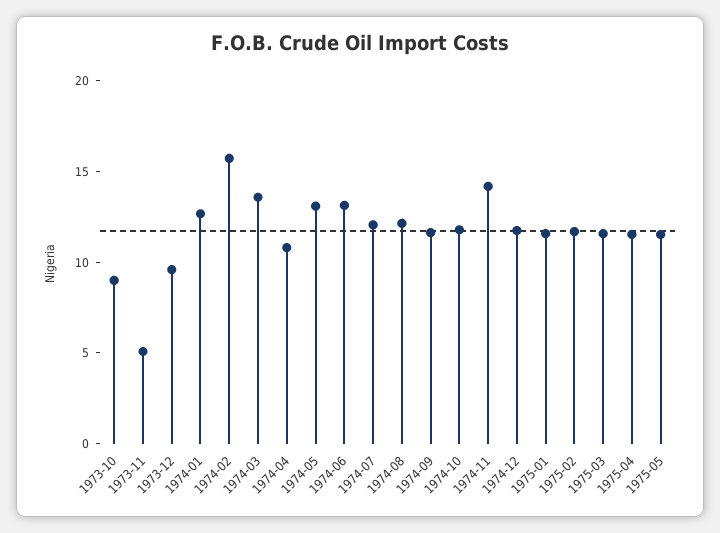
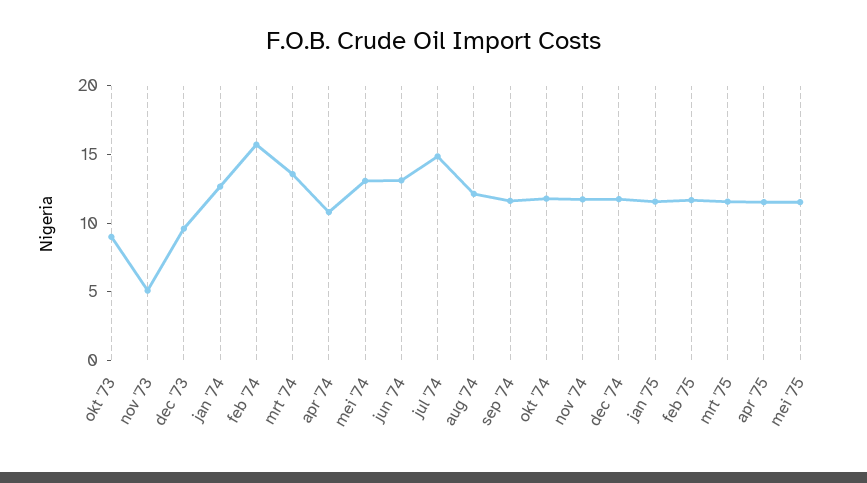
  {
    "1973-10": 9,
    "1973-11": 5,
    "1973-12": 10,
    "1974-01": 13,
    "1974-02": 16,
    "1974-03": 14,
    "1974-04": 11,
    "1974-05": 13,
    "1974-06": 13,
-   "1974-07": 12,
+   "1974-07": 15,
    "1974-08": 12,
    "1974-09": 12,
    "1974-10": 12,
-   "1974-11": 14,
+   "1974-11": 12,
    "1974-12": 12,
    "1975-01": 12,
    "1975-02": 12,
    "1975-03": 12,
    "1975-04": 12,
    "1975-05": 12
  }

